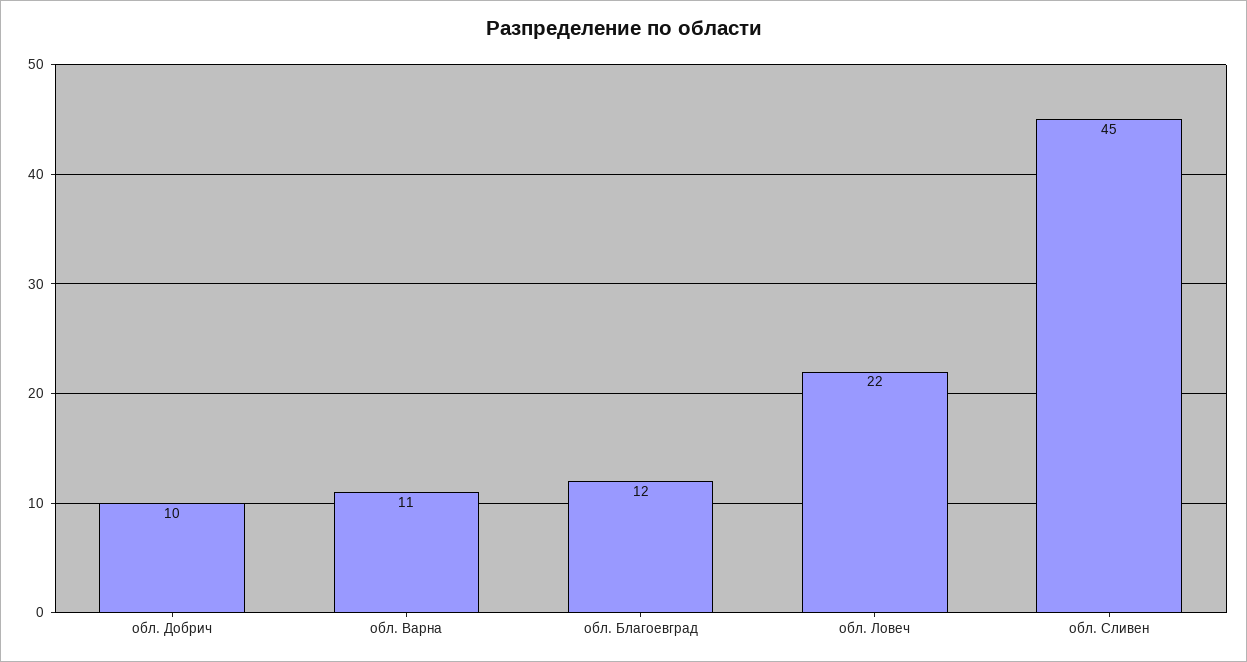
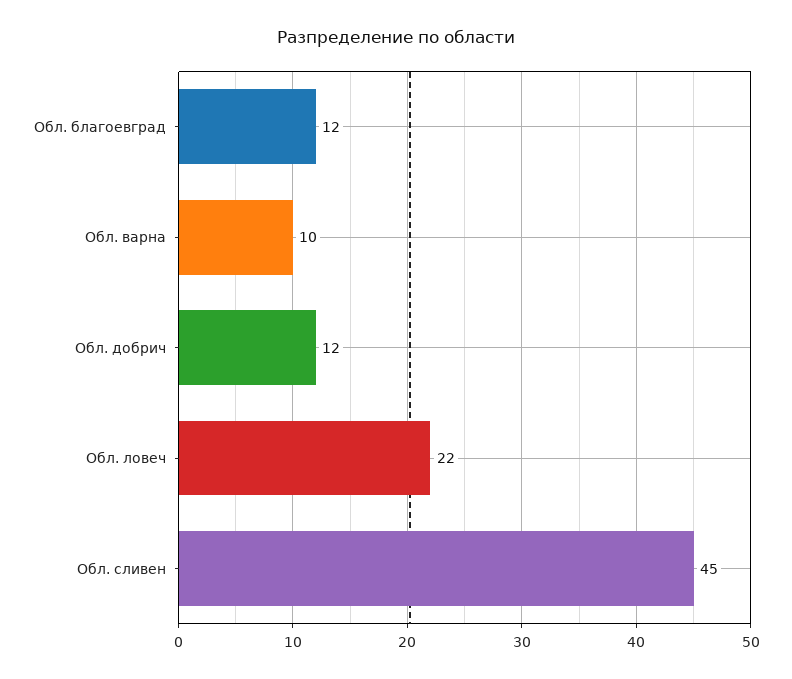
  {
-   "обл. Добрич": 10,
+   "обл. Добрич": 12,
-   "обл. Варна": 11,
+   "обл. Варна": 10,
    "обл. Благоевград": 12,
    "обл. Ловеч": 22,
    "обл. Сливен": 45
  }

